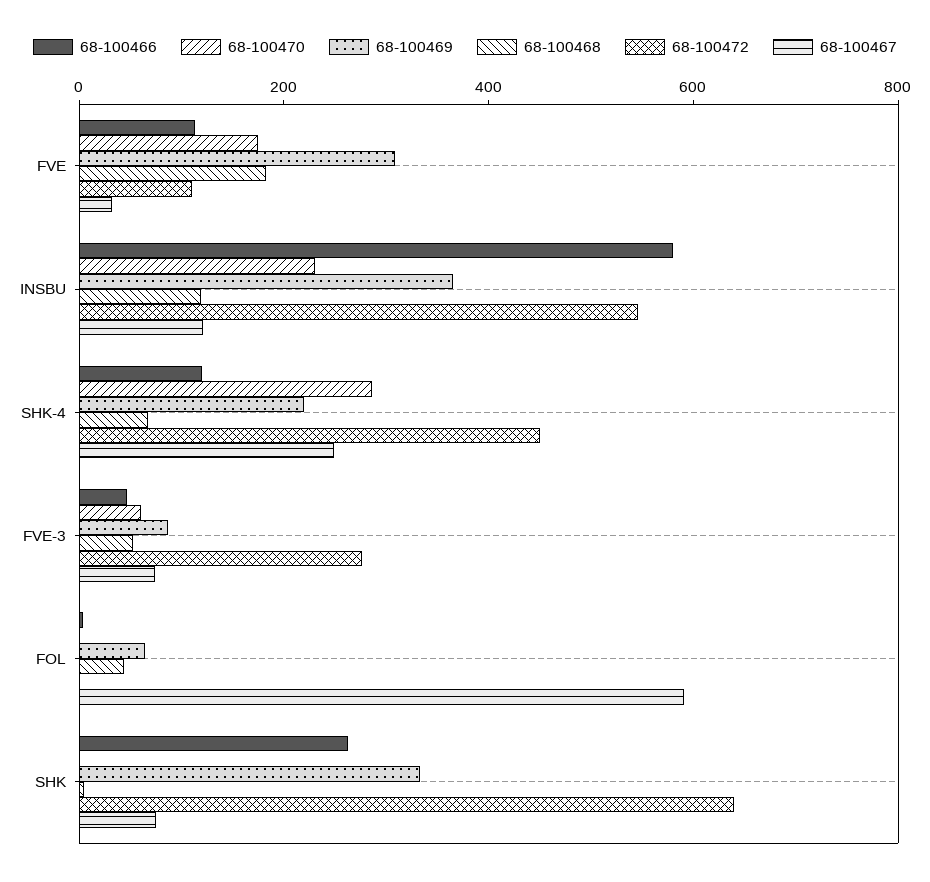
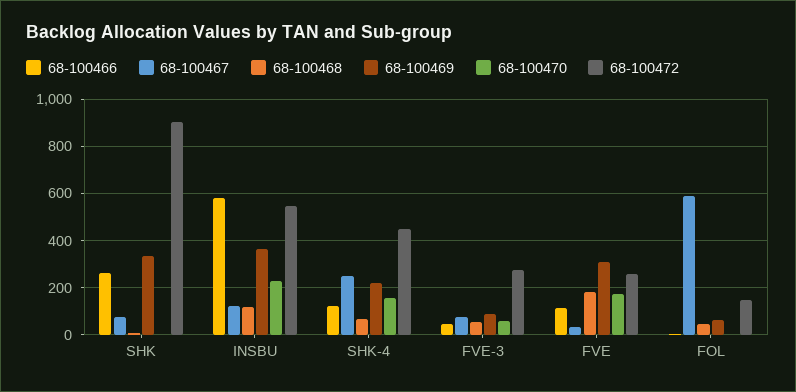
  {
    "68-100466": {
      "FVE": 100,
      "INSBU": 600,
      "SHK-4": 100,
      "FVE-3": 50,
      "FOL": 0,
      "SHK": 250
    },
    "68-100470": {
      "FVE": 200,
      "INSBU": 250,
-     "SHK-4": 300,
+     "SHK-4": 150,
      "FVE-3": 50,
      "FOL": 0,
      "SHK": 0
    },
    "68-100469": {
      "FVE": 300,
      "INSBU": 350,
      "SHK-4": 200,
      "FVE-3": 100,
      "FOL": 50,
      "SHK": 350
    },
    "68-100468": {
      "FVE": 200,
      "INSBU": 100,
      "SHK-4": 50,
      "FVE-3": 50,
      "FOL": 50,
      "SHK": 0
    },
    "68-100472": {
-     "FVE": 100,
+     "FVE": 250,
      "INSBU": 550,
      "SHK-4": 450,
      "FVE-3": 300,
-     "FOL": 0,
+     "FOL": 150,
-     "SHK": 650
+     "SHK": 900
    },
    "68-100467": {
      "FVE": 50,
      "INSBU": 100,
      "SHK-4": 250,
      "FVE-3": 50,
      "FOL": 600,
      "SHK": 100
    }
  }

